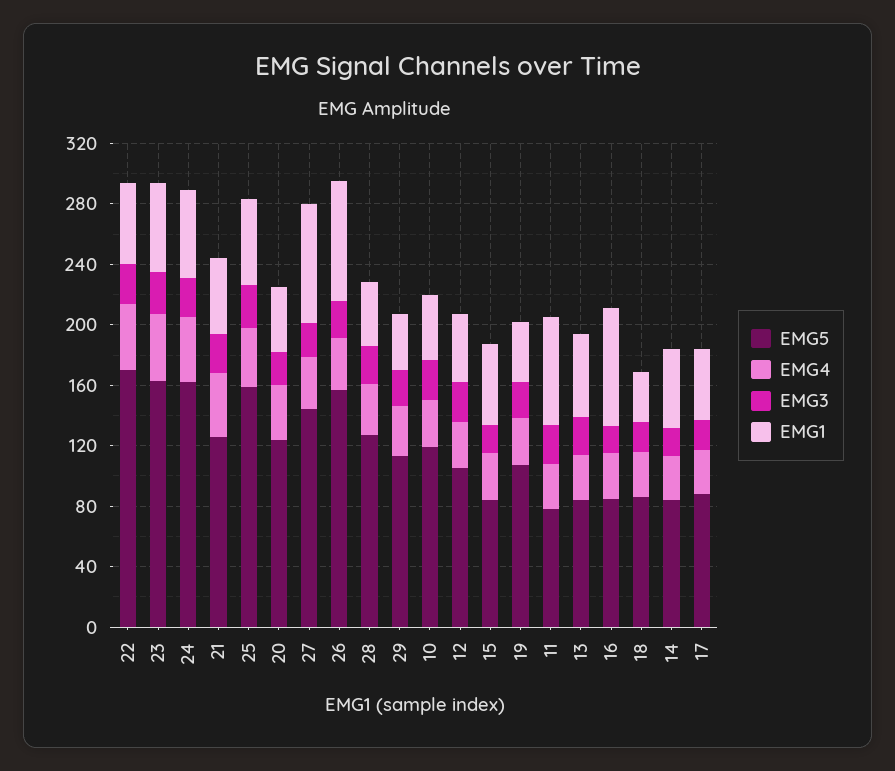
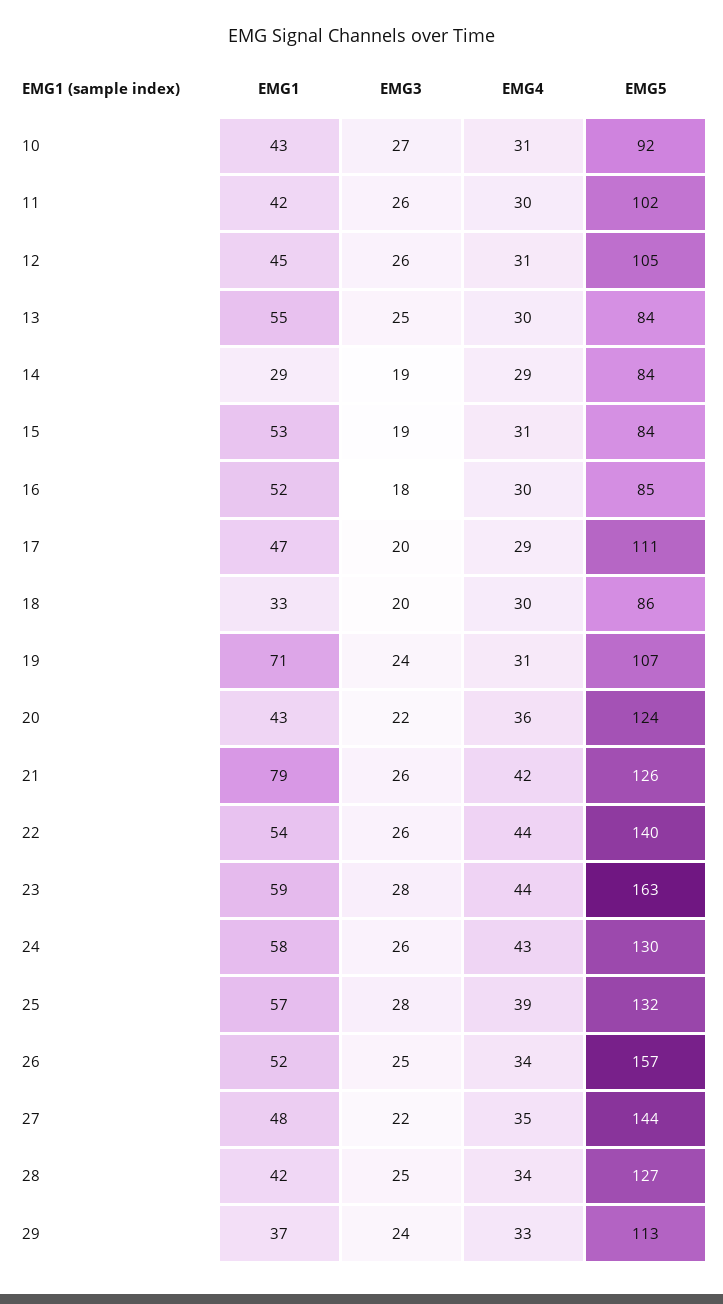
  {
    "EMG5": {
-     "22": 170,
+     "22": 140,
      "23": 163,
-     "24": 160,
+     "24": 130,
      "21": 126,
-     "25": 160,
+     "25": 132,
      "20": 124,
      "27": 144,
      "26": 157,
      "28": 127,
      "29": 113,
-     "10": 120,
+     "10": 92,
      "12": 105,
      "15": 84,
      "19": 107,
-     "11": 80,
+     "11": 102,
      "13": 84,
      "16": 85,
      "18": 86,
      "14": 84,
-     "17": 90
+     "17": 111
    },
    "EMG4": {
      "22": 44,
      "23": 44,
      "24": 43,
      "21": 42,
      "25": 39,
      "20": 36,
      "27": 35,
      "26": 34,
      "28": 34,
      "29": 33,
      "10": 31,
      "12": 31,
      "15": 31,
      "19": 31,
      "11": 30,
      "13": 30,
      "16": 30,
      "18": 30,
      "14": 29,
      "17": 29
    },
    "EMG3": {
      "22": 26,
      "23": 28,
      "24": 26,
      "21": 26,
      "25": 28,
      "20": 22,
      "27": 22,
      "26": 25,
      "28": 25,
      "29": 24,
      "10": 27,
      "12": 26,
      "15": 19,
      "19": 24,
      "11": 26,
      "13": 25,
      "16": 18,
      "18": 20,
      "14": 19,
      "17": 20
    },
    "EMG1": {
      "22": 54,
      "23": 59,
      "24": 58,
-     "21": 50,
+     "21": 79,
      "25": 57,
      "20": 43,
-     "27": 80,
+     "27": 48,
-     "26": 80,
+     "26": 52,
      "28": 42,
      "29": 37,
      "10": 43,
      "12": 45,
      "15": 53,
-     "19": 40,
+     "19": 71,
-     "11": 70,
+     "11": 42,
      "13": 55,
-     "16": 80,
+     "16": 52,
      "18": 33,
-     "14": 50,
+     "14": 29,
      "17": 47
    }
  }

